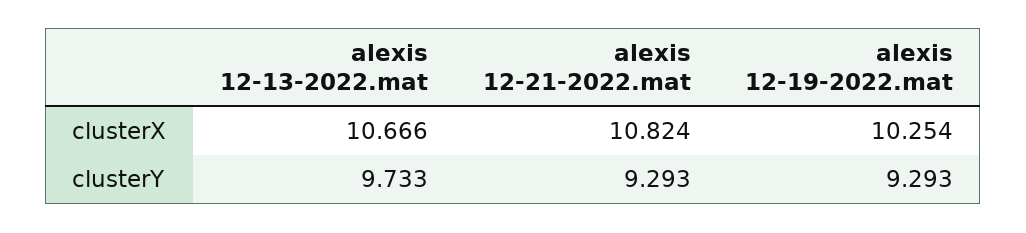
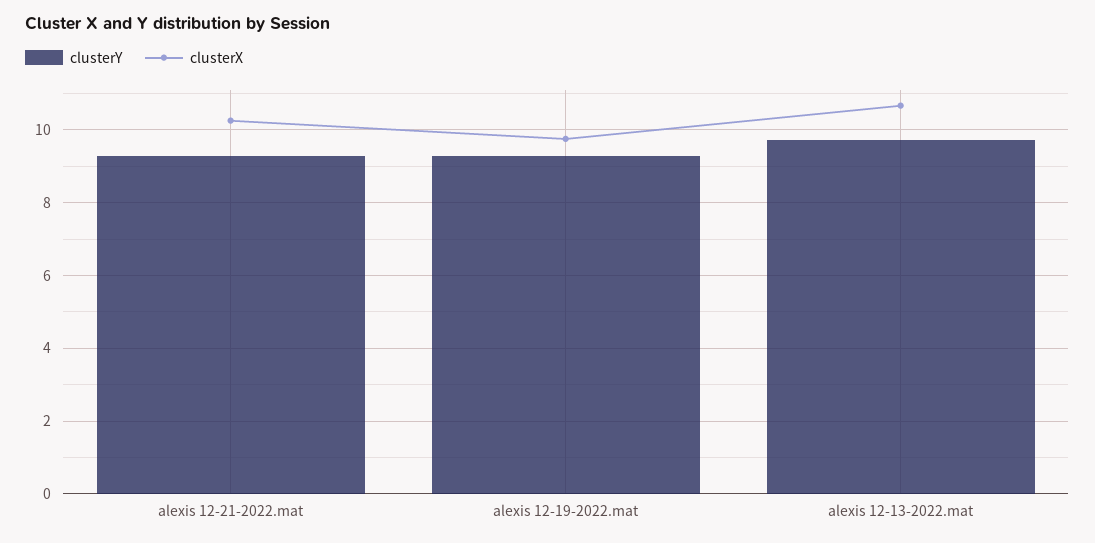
  {
    "clusterX": {
      "alexis 12-13-2022.mat": 10.666,
-     "alexis 12-21-2022.mat": 10.824,
+     "alexis 12-21-2022.mat": 10.2,
-     "alexis 12-19-2022.mat": 10.254
+     "alexis 12-19-2022.mat": 9.8
    },
    "clusterY": {
      "alexis 12-13-2022.mat": 9.733,
      "alexis 12-21-2022.mat": 9.293,
      "alexis 12-19-2022.mat": 9.293
    }
  }

